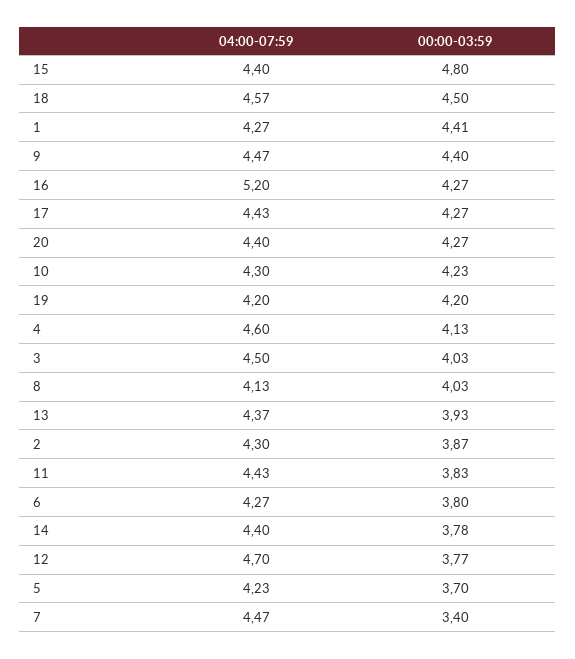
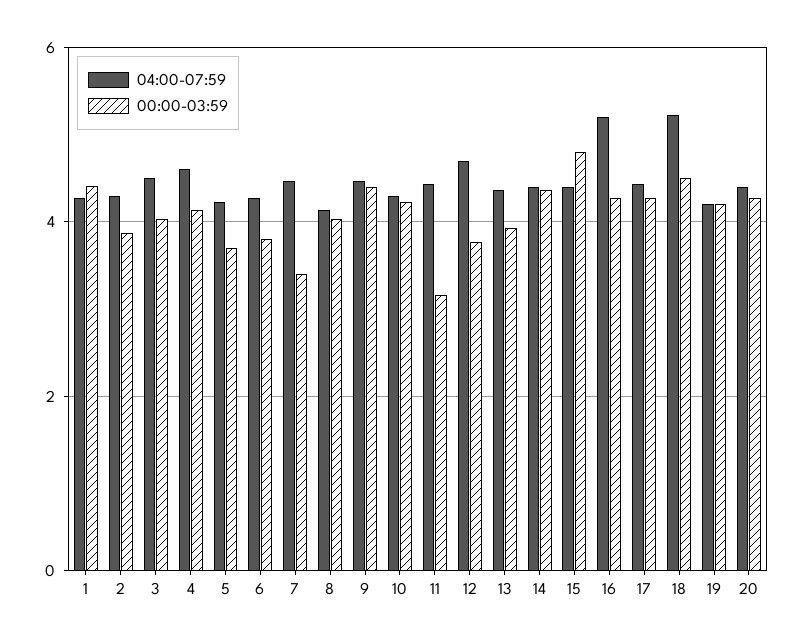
  {
    "04:00-07:59": {
      "15": 4.4,
-     "18": 4.57,
+     "18": 5.2,
      "1": 4.27,
      "9": 4.47,
      "16": 5.2,
      "17": 4.43,
      "20": 4.4,
      "10": 4.3,
      "19": 4.2,
      "4": 4.6,
      "3": 4.5,
      "8": 4.13,
      "13": 4.37,
      "2": 4.3,
      "11": 4.43,
      "6": 4.27,
      "14": 4.4,
      "12": 4.7,
      "5": 4.23,
      "7": 4.47
    },
    "00:00-03:59": {
      "15": 4.8,
      "18": 4.5,
      "1": 4.41,
      "9": 4.4,
      "16": 4.27,
      "17": 4.27,
      "20": 4.27,
      "10": 4.23,
      "19": 4.2,
      "4": 4.13,
      "3": 4.03,
      "8": 4.03,
      "13": 3.93,
      "2": 3.87,
-     "11": 3.83,
+     "11": 3.2,
      "6": 3.8,
-     "14": 3.78,
+     "14": 4.4,
      "12": 3.77,
      "5": 3.7,
      "7": 3.4
    }
  }

